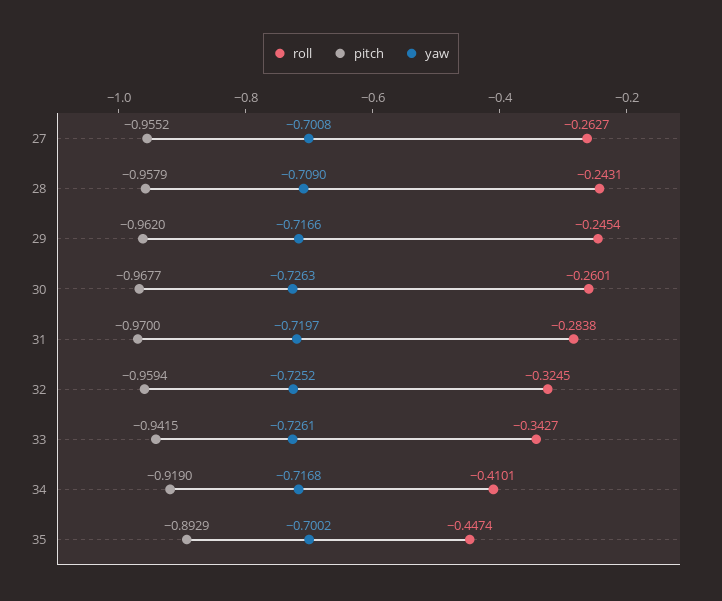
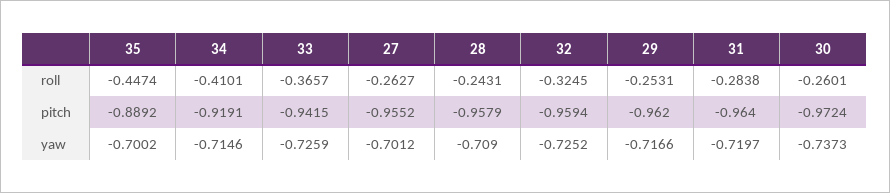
  {
    "roll": {
      "27": -0.2627,
      "28": -0.2431,
-     "29": -0.2454,
+     "29": -0.2531,
      "30": -0.2601,
      "31": -0.2838,
      "32": -0.3245,
-     "33": -0.3427,
+     "33": -0.3657,
      "34": -0.4101,
      "35": -0.4474
    },
    "pitch": {
      "27": -0.9552,
      "28": -0.9579,
      "29": -0.962,
-     "30": -0.9677,
+     "30": -0.9724,
-     "31": -0.97,
+     "31": -0.964,
      "32": -0.9594,
      "33": -0.9415,
-     "34": -0.919,
+     "34": -0.9191,
-     "35": -0.8929
+     "35": -0.8892
    },
    "yaw": {
-     "27": -0.7008,
+     "27": -0.7012,
      "28": -0.709,
      "29": -0.7166,
-     "30": -0.7263,
+     "30": -0.7373,
      "31": -0.7197,
      "32": -0.7252,
-     "33": -0.7261,
+     "33": -0.7259,
-     "34": -0.7168,
+     "34": -0.7146,
      "35": -0.7002
    }
  }

